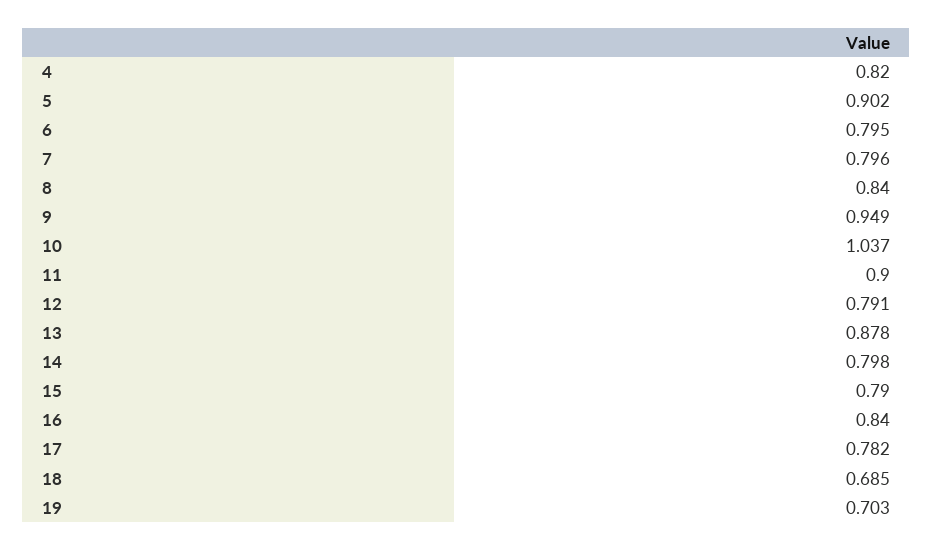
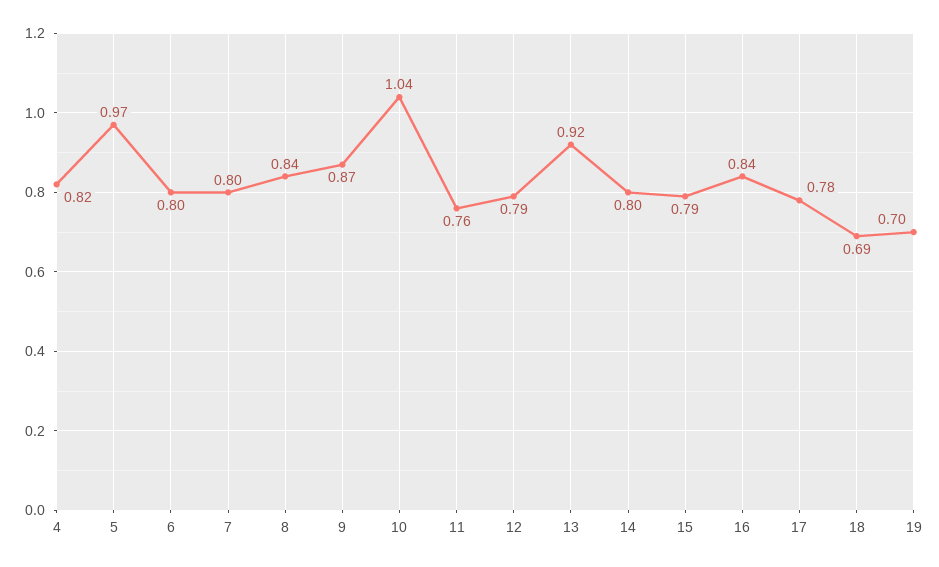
  {
    "4": 0.82,
-   "5": 0.902,
+   "5": 0.97,
    "6": 0.795,
    "7": 0.796,
    "8": 0.84,
-   "9": 0.949,
+   "9": 0.87,
    "10": 1.037,
-   "11": 0.9,
+   "11": 0.76,
    "12": 0.791,
-   "13": 0.878,
+   "13": 0.92,
    "14": 0.798,
    "15": 0.79,
    "16": 0.84,
    "17": 0.782,
    "18": 0.685,
    "19": 0.703
  }

